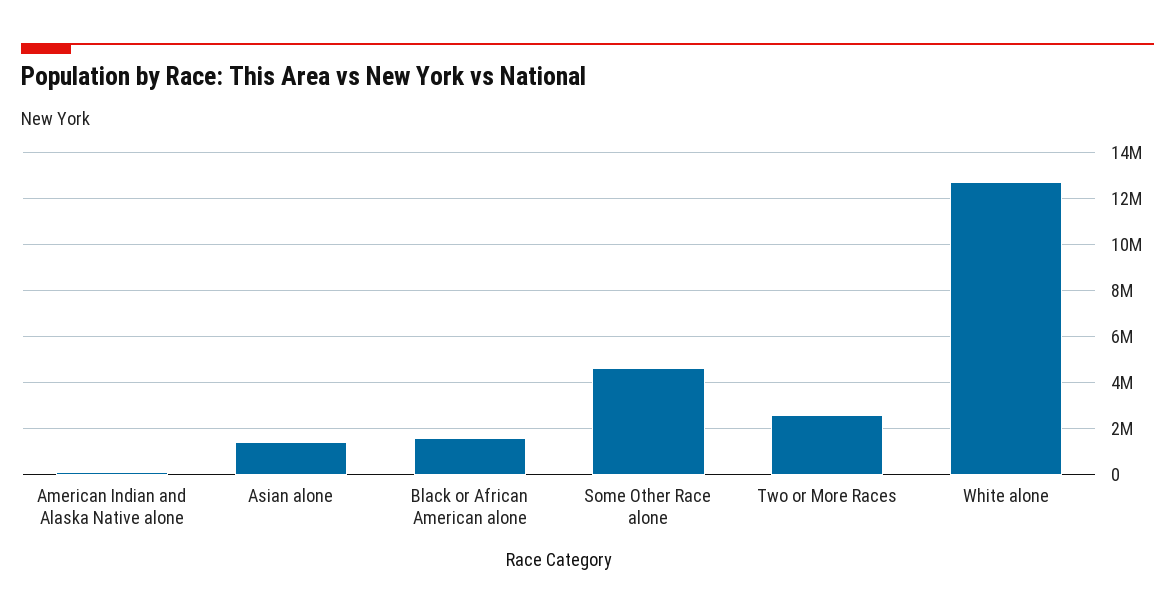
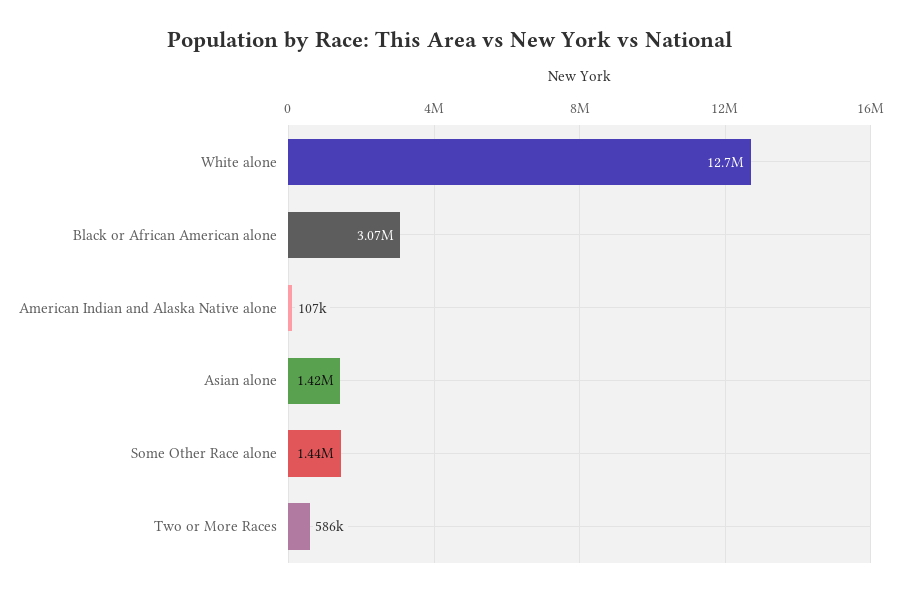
  {
    "American Indian and Alaska Native alone": 107000,
    "Asian alone": 1420000,
-   "Black or African American alone": 1500000,
+   "Black or African American alone": 3070000,
-   "Some Other Race alone": 4500000,
+   "Some Other Race alone": 1440000,
-   "Two or More Races": 2500000,
+   "Two or More Races": 586000,
    "White alone": 12700000
  }

